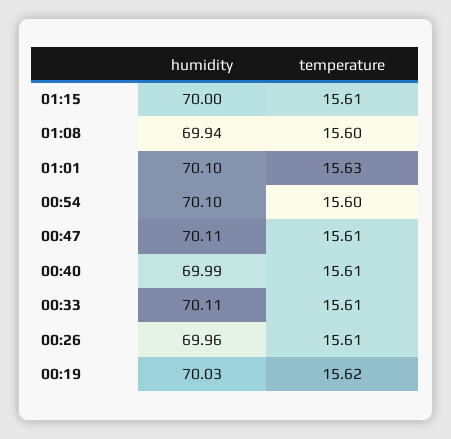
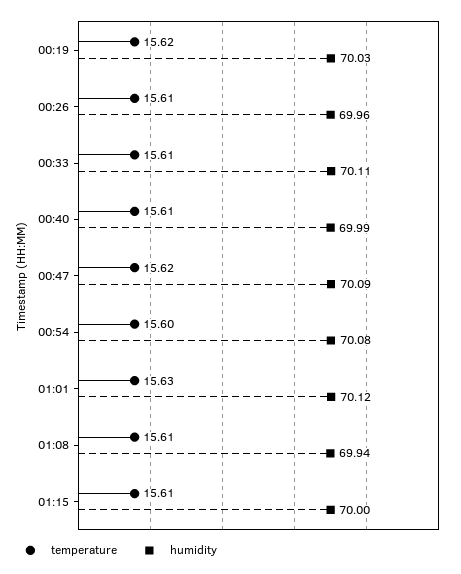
  {
    "humidity": {
      "01:15": 70,
      "01:08": 69.94,
-     "01:01": 70.1,
+     "01:01": 70.12,
-     "00:54": 70.1,
+     "00:54": 70.08,
-     "00:47": 70.11,
+     "00:47": 70.09,
      "00:40": 69.99,
      "00:33": 70.11,
      "00:26": 69.96,
      "00:19": 70.03
    },
    "temperature": {
      "01:15": 15.61,
-     "01:08": 15.6,
+     "01:08": 15.61,
      "01:01": 15.63,
      "00:54": 15.6,
-     "00:47": 15.61,
+     "00:47": 15.62,
      "00:40": 15.61,
      "00:33": 15.61,
      "00:26": 15.61,
      "00:19": 15.62
    }
  }

